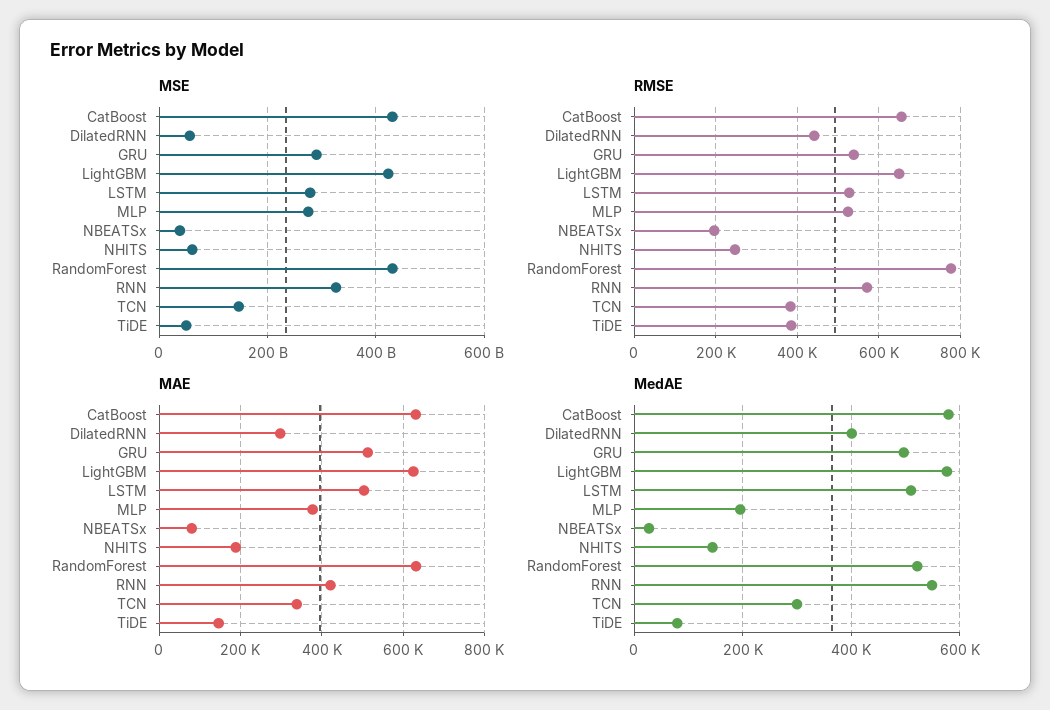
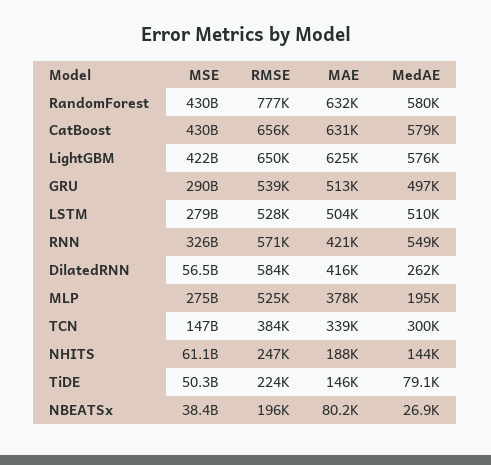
  {
    "MSE": {
      "CatBoost": 430000000000,
      "DilatedRNN": 56500000000,
      "GRU": 290000000000,
      "LightGBM": 422000000000,
      "LSTM": 279000000000,
      "MLP": 275000000000,
      "NBEATSx": 38400000000,
      "NHITS": 61100000000,
      "RandomForest": 430000000000,
      "RNN": 326000000000,
      "TCN": 147000000000,
      "TiDE": 50300000000
    },
    "RMSE": {
      "CatBoost": 656000,
-     "DilatedRNN": 440000,
+     "DilatedRNN": 584000,
      "GRU": 539000,
      "LightGBM": 650000,
      "LSTM": 528000,
      "MLP": 525000,
      "NBEATSx": 196000,
      "NHITS": 247000,
      "RandomForest": 777000,
      "RNN": 571000,
      "TCN": 384000,
-     "TiDE": 380000
+     "TiDE": 224000
    },
    "MAE": {
      "CatBoost": 631000,
-     "DilatedRNN": 300000,
+     "DilatedRNN": 416000,
      "GRU": 513000,
      "LightGBM": 625000,
      "LSTM": 504000,
      "MLP": 378000,
      "NBEATSx": 80200,
      "NHITS": 188000,
      "RandomForest": 632000,
      "RNN": 421000,
      "TCN": 339000,
      "TiDE": 146000
    },
    "MedAE": {
      "CatBoost": 579000,
-     "DilatedRNN": 400000,
+     "DilatedRNN": 262000,
      "GRU": 497000,
      "LightGBM": 576000,
      "LSTM": 510000,
      "MLP": 195000,
      "NBEATSx": 26900,
      "NHITS": 144000,
-     "RandomForest": 520000,
+     "RandomForest": 580000,
      "RNN": 549000,
      "TCN": 300000,
      "TiDE": 79100
    }
  }

